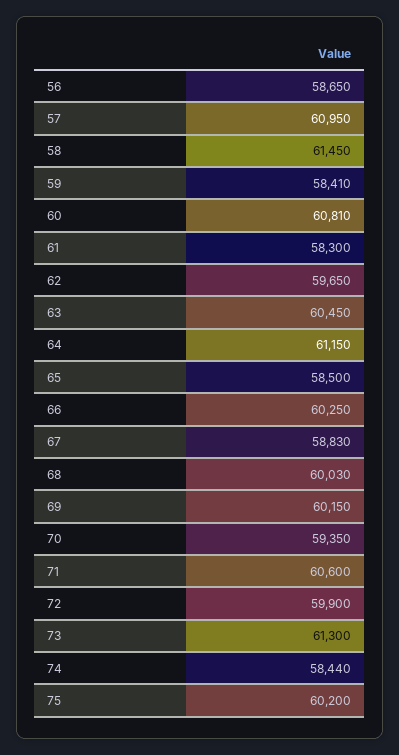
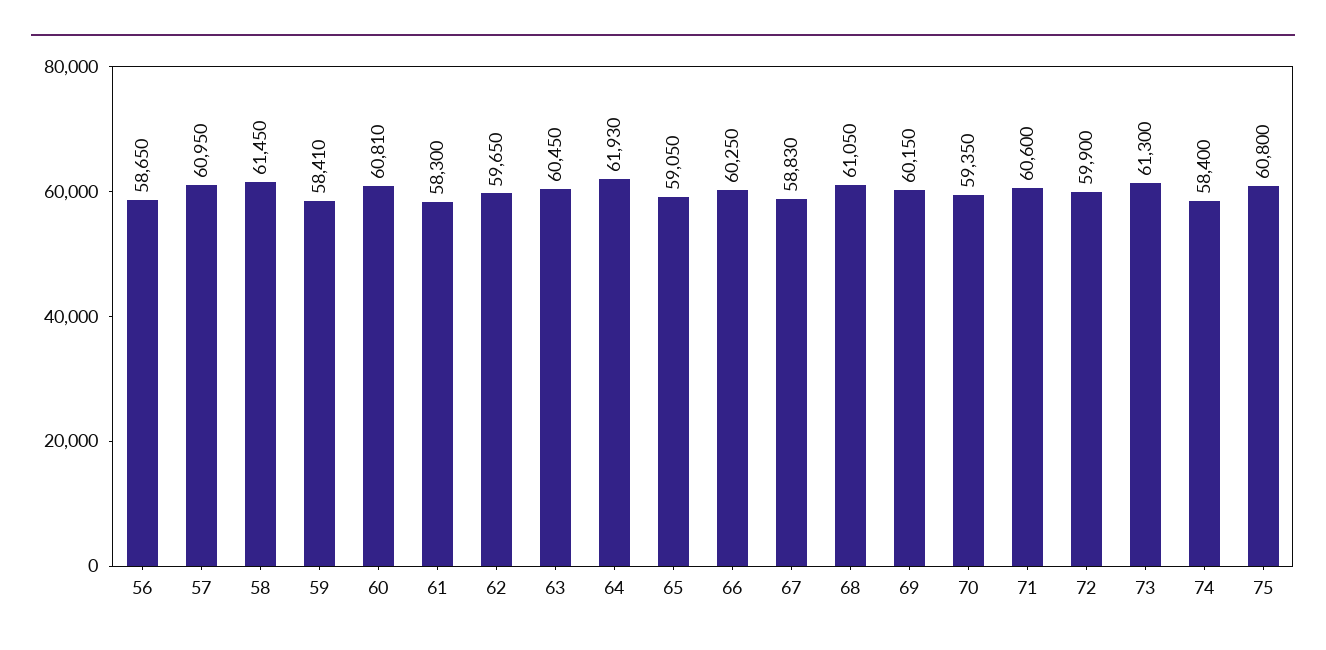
  {
    "56": 58650,
    "57": 60950,
    "58": 61450,
    "59": 58410,
    "60": 60810,
    "61": 58300,
    "62": 59650,
    "63": 60450,
-   "64": 61150,
+   "64": 61930,
-   "65": 58500,
+   "65": 59050,
    "66": 60250,
    "67": 58830,
-   "68": 60030,
+   "68": 61050,
    "69": 60150,
    "70": 59350,
    "71": 60600,
    "72": 59900,
    "73": 61300,
-   "74": 58440,
+   "74": 58400,
-   "75": 60200
+   "75": 60800
  }

